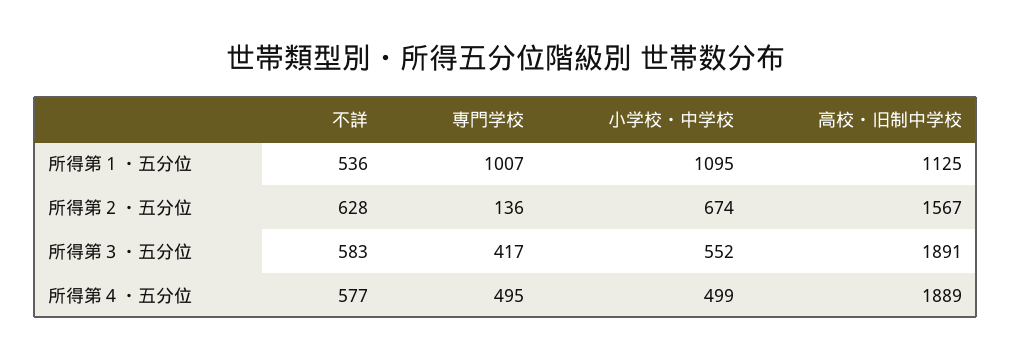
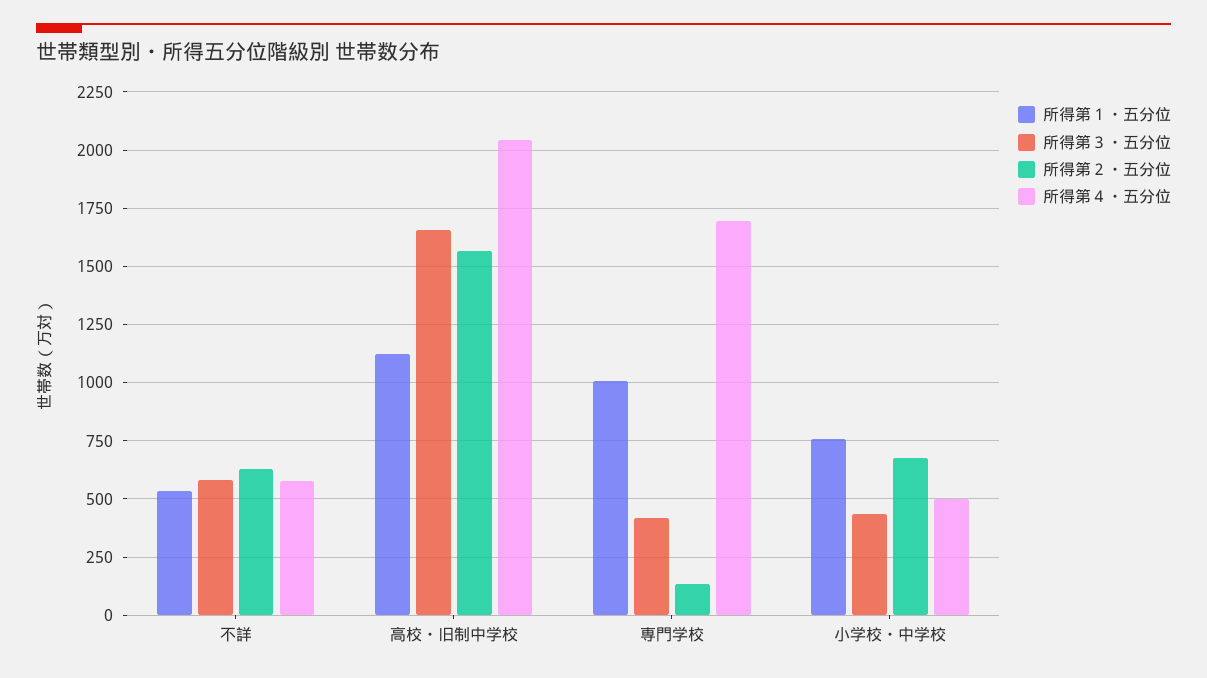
  {
    "所得第１・五分位": {
      "不詳": 536,
      "専門学校": 1007,
-     "小学校・中学校": 1095,
+     "小学校・中学校": 750,
      "高校・旧制中学校": 1125
    },
    "所得第２・五分位": {
      "不詳": 628,
      "専門学校": 136,
      "小学校・中学校": 674,
      "高校・旧制中学校": 1567
    },
    "所得第３・五分位": {
      "不詳": 583,
      "専門学校": 417,
-     "小学校・中学校": 552,
+     "小学校・中学校": 450,
-     "高校・旧制中学校": 1891
+     "高校・旧制中学校": 1650
    },
    "所得第４・五分位": {
      "不詳": 577,
-     "専門学校": 495,
+     "専門学校": 1700,
      "小学校・中学校": 499,
-     "高校・旧制中学校": 1889
+     "高校・旧制中学校": 2050
    }
  }

